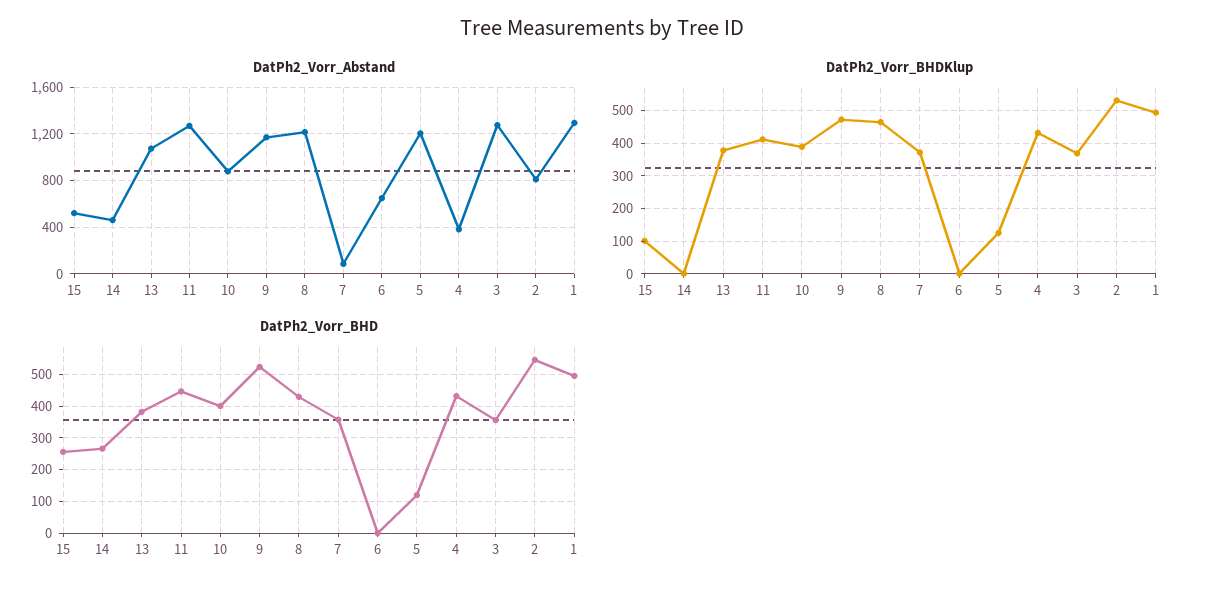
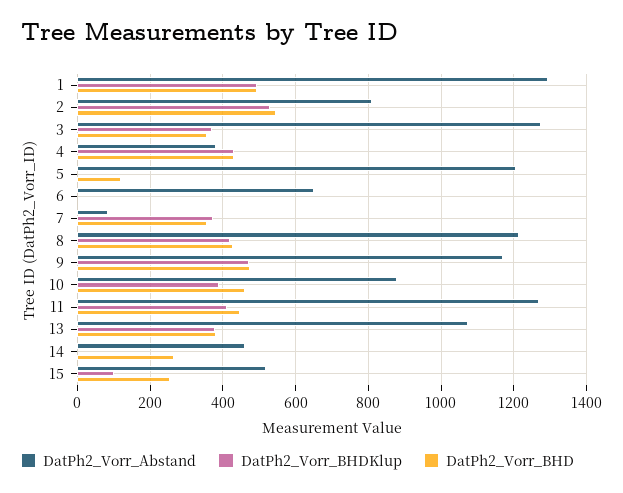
  {
    "DatPh2_Vorr_Abstand": {
      "15": 520,
      "14": 460,
      "13": 1080,
      "11": 1280,
      "10": 880,
      "9": 1180,
      "8": 1220,
      "7": 80,
      "6": 660,
      "5": 1200,
      "4": 380,
      "3": 1280,
      "2": 820,
      "1": 1300
    },
    "DatPh2_Vorr_BHDKlup": {
      "15": 100,
      "14": 0,
      "13": 380,
      "11": 420,
      "10": 380,
      "9": 480,
-     "8": 460,
+     "8": 420,
      "7": 380,
      "6": 0,
-     "5": 120,
+     "5": 0,
      "4": 440,
      "3": 360,
      "2": 540,
      "1": 500
    },
    "DatPh2_Vorr_BHD": {
      "15": 260,
      "14": 260,
      "13": 380,
      "11": 440,
-     "10": 400,
+     "10": 460,
-     "9": 520,
+     "9": 480,
      "8": 420,
      "7": 360,
      "6": 0,
      "5": 120,
      "4": 440,
      "3": 360,
      "2": 540,
      "1": 500
    }
  }

